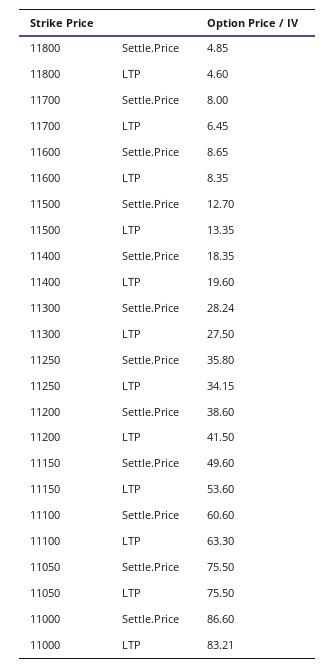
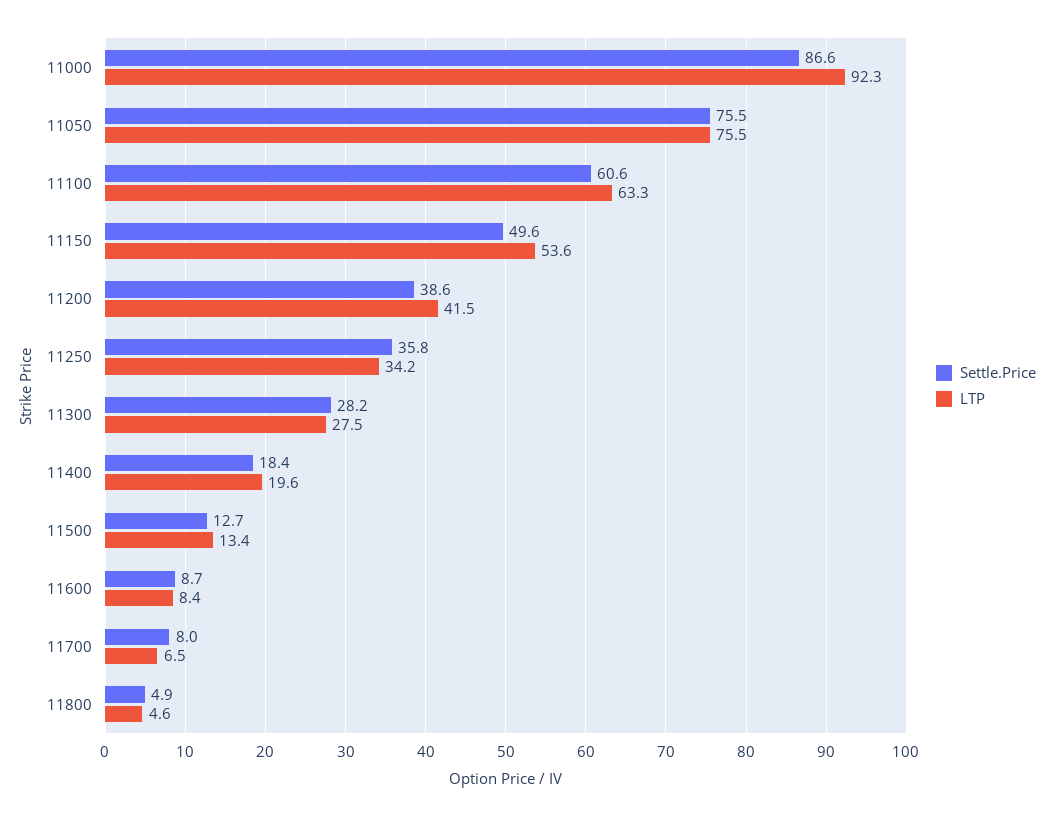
  {
    "Settle.Price": {
      "11800": 4.85,
      "11700": 8,
      "11600": 8.65,
      "11500": 12.7,
      "11400": 18.35,
      "11300": 28.24,
      "11250": 35.8,
      "11200": 38.6,
      "11150": 49.6,
      "11100": 60.6,
      "11050": 75.5,
      "11000": 86.6
    },
    "LTP": {
      "11800": 4.6,
      "11700": 6.45,
      "11600": 8.35,
      "11500": 13.35,
      "11400": 19.6,
      "11300": 27.5,
      "11250": 34.15,
      "11200": 41.5,
      "11150": 53.6,
      "11100": 63.3,
      "11050": 75.5,
-     "11000": 83.21
+     "11000": 92.3
    }
  }

